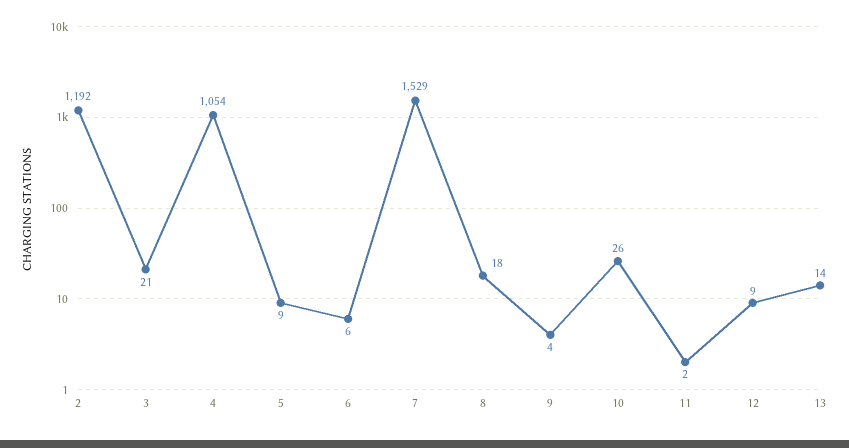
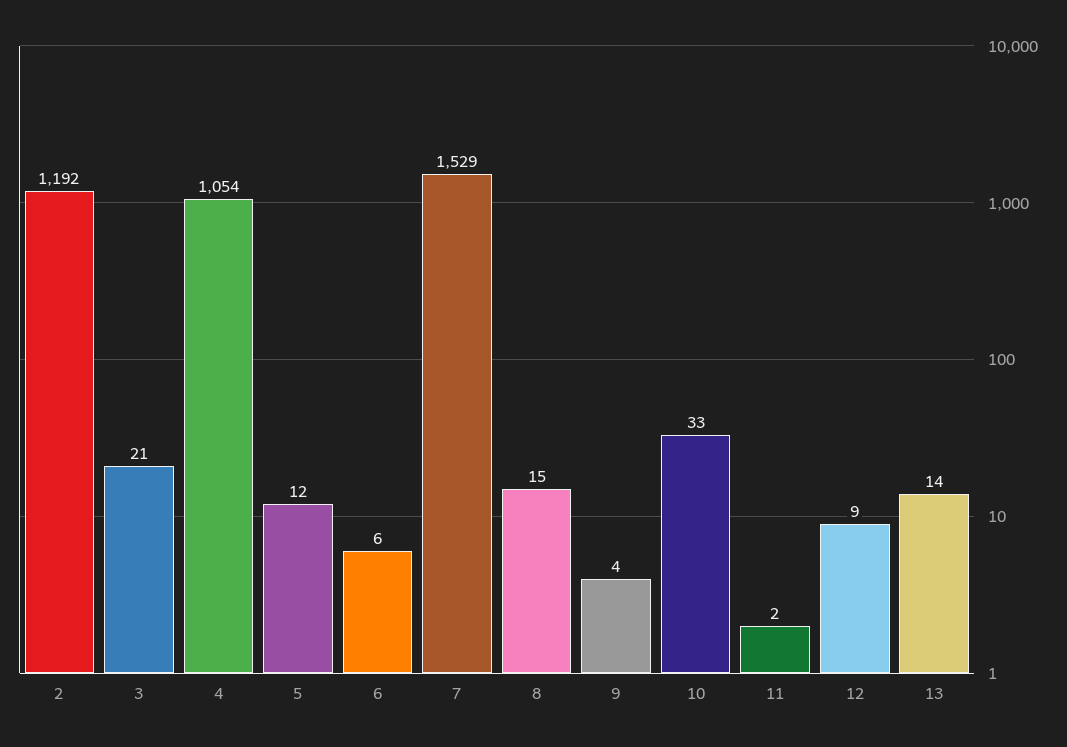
  {
    "2": 1192,
    "3": 21,
    "4": 1054,
-   "5": 9,
+   "5": 12,
    "6": 6,
    "7": 1529,
-   "8": 18,
+   "8": 15,
    "9": 4,
-   "10": 26,
+   "10": 33,
    "11": 2,
    "12": 9,
    "13": 14
  }

